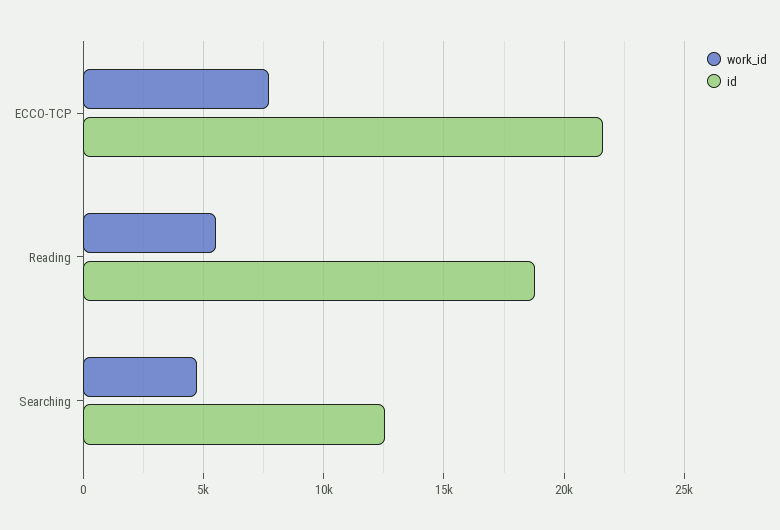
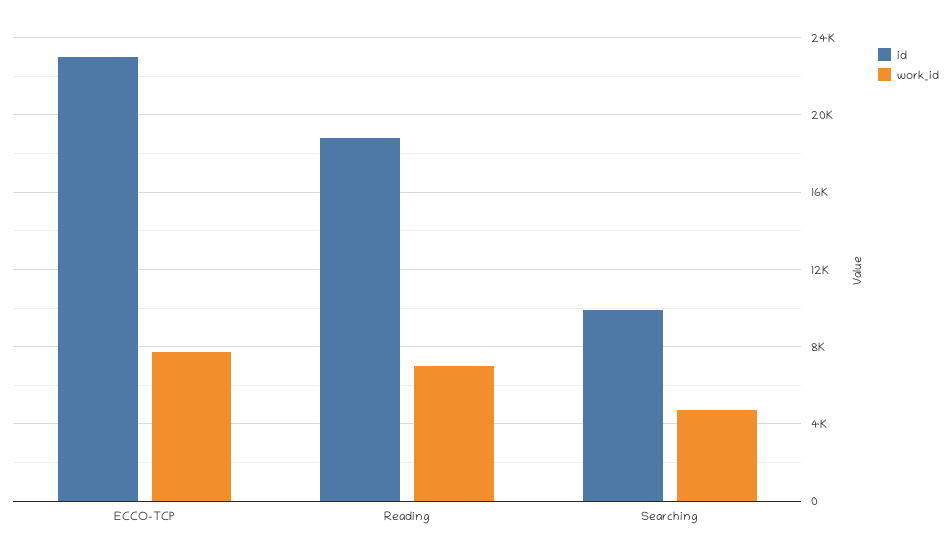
  {
    "work_id": {
      "ECCO-TCP": 7500,
-     "Reading": 5500,
+     "Reading": 7000,
      "Searching": 4500
    },
    "id": {
-     "ECCO-TCP": 21500,
+     "ECCO-TCP": 23000,
      "Reading": 19000,
-     "Searching": 12500
+     "Searching": 10000
    }
  }

